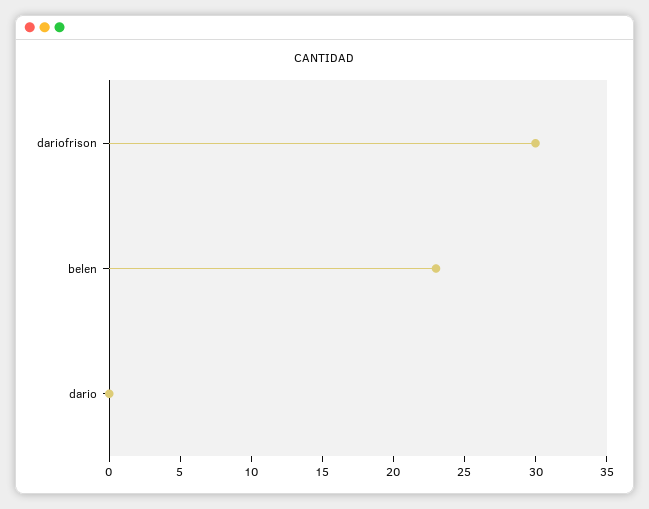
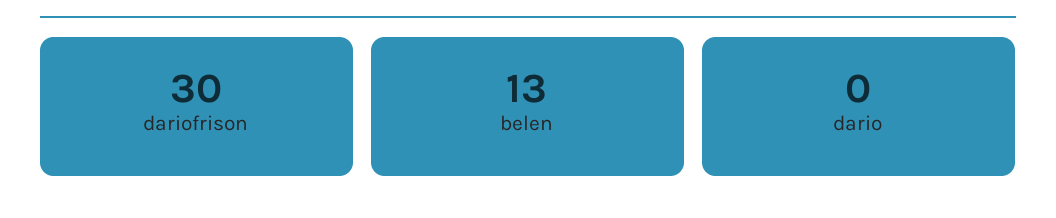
  {
    "dariofrison": 30,
-   "belen": 23,
+   "belen": 13,
    "dario": 0
  }

